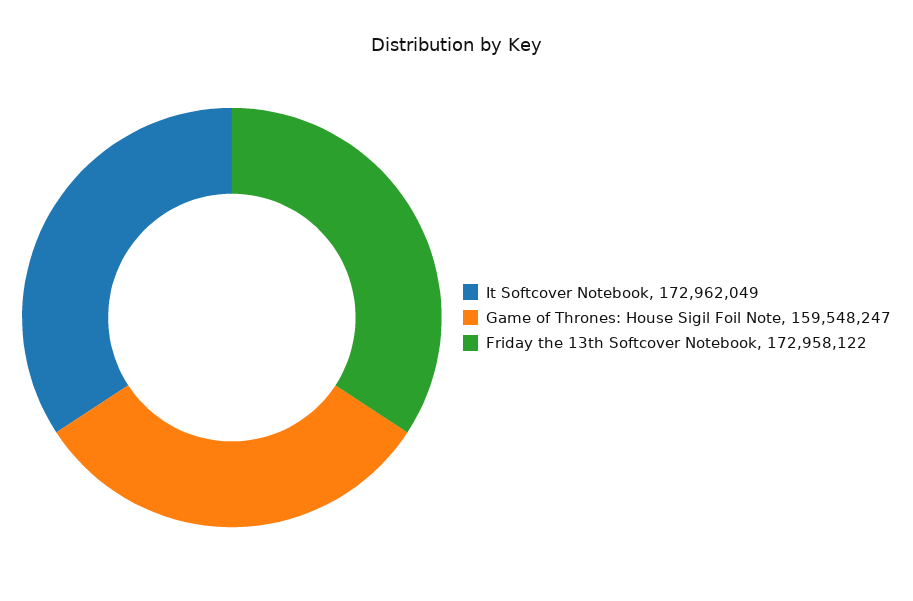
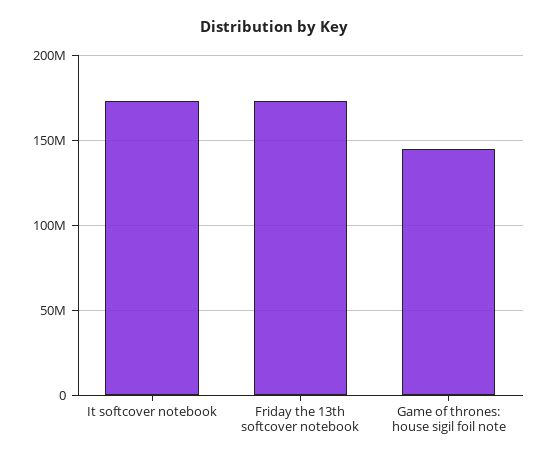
  {
    "It Softcover Notebook": 172962049,
-   "Game of Thrones: House Sigil Foil Note": 159548247,
+   "Game of Thrones: House Sigil Foil Note": 145000000,
    "Friday the 13th Softcover Notebook": 172958122
  }

